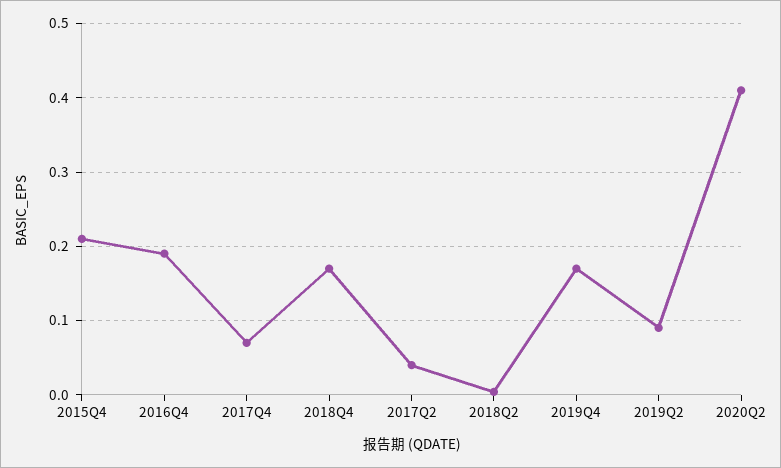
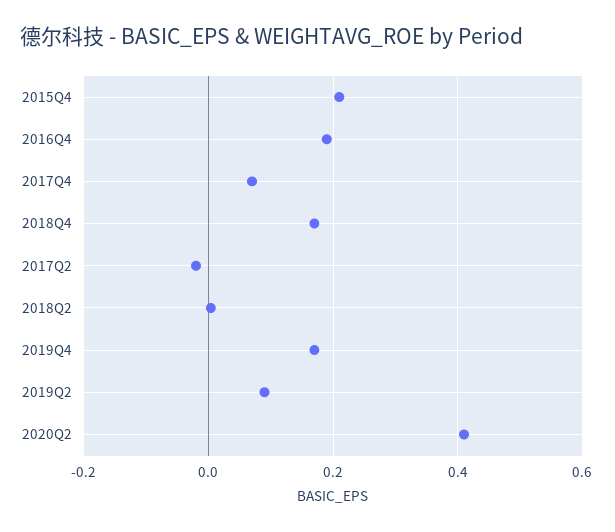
  {
    "2015Q4": 0.21,
    "2016Q4": 0.19,
    "2017Q4": 0.07,
    "2018Q4": 0.17,
-   "2017Q2": 0.04,
+   "2017Q2": -0.02,
    "2018Q2": 0,
    "2019Q4": 0.17,
    "2019Q2": 0.09,
    "2020Q2": 0.41
  }

